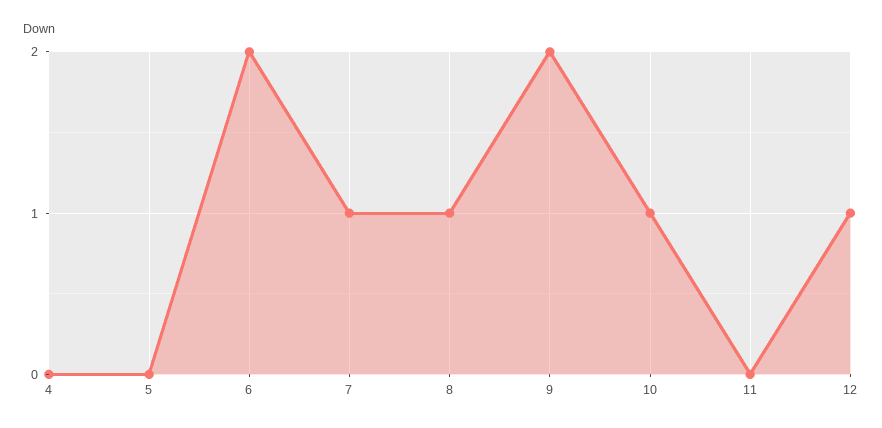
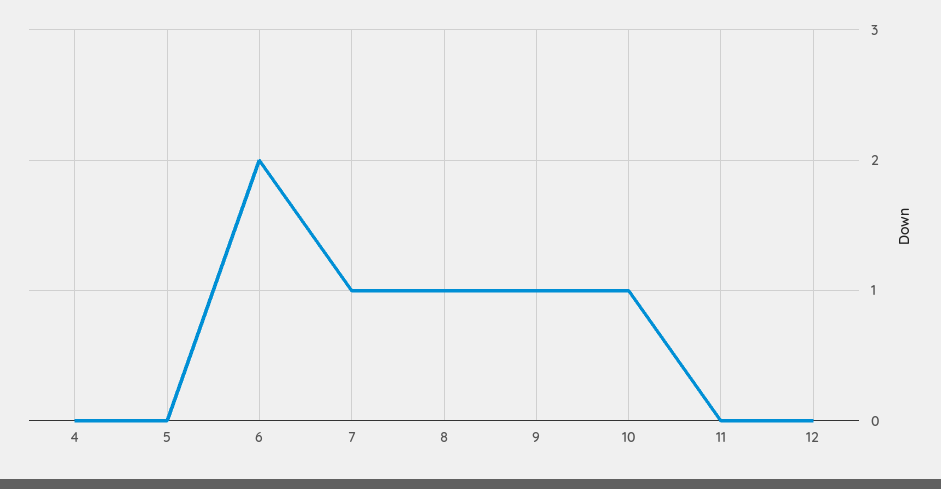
  {
    "4": 0,
    "5": 0,
    "6": 2,
    "7": 1,
    "8": 1,
-   "9": 2,
+   "9": 1,
    "10": 1,
    "11": 0,
-   "12": 1
+   "12": 0
  }

